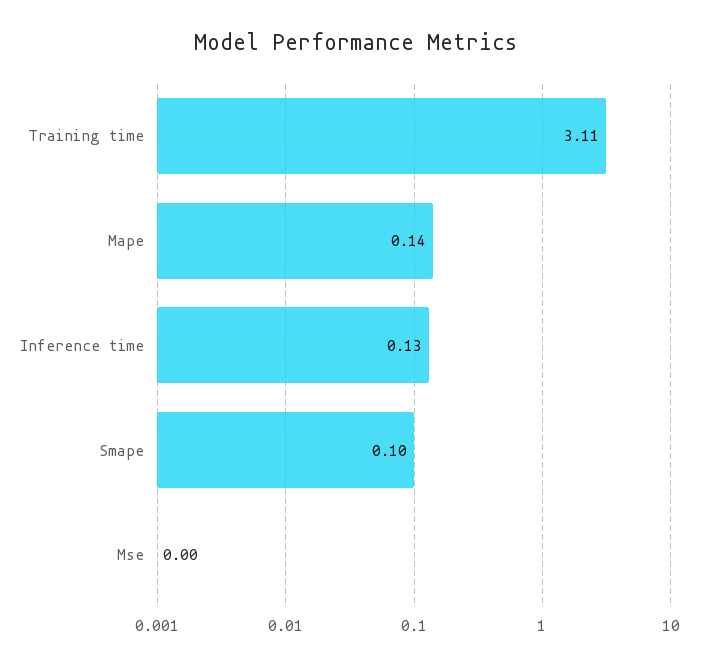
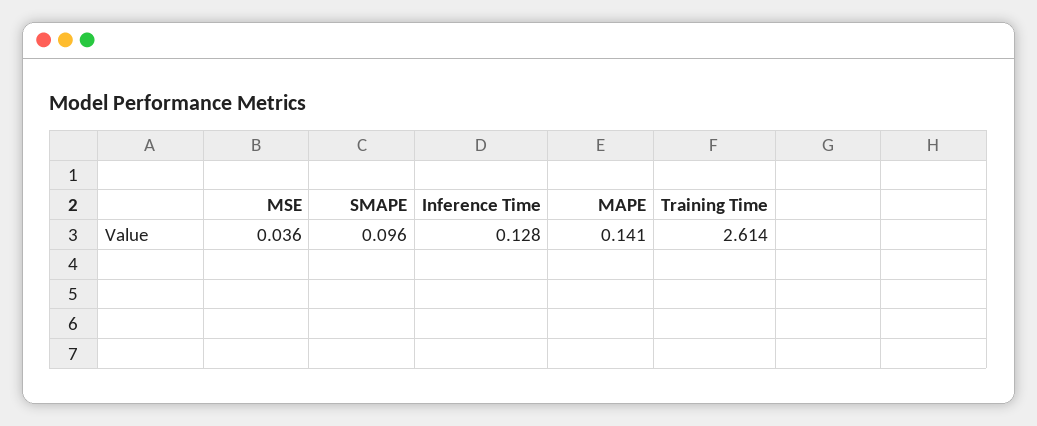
  {
-   "Training time": 3.11,
+   "Training time": 2.614,
    "Mape": 0.141,
    "Inference time": 0.128,
    "Smape": 0.096,
-   "Mse": 0
+   "Mse": 0.036
  }

